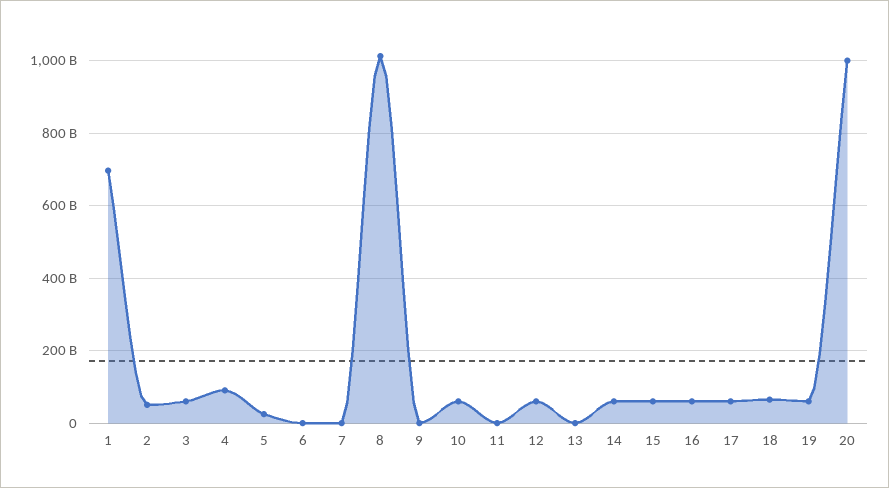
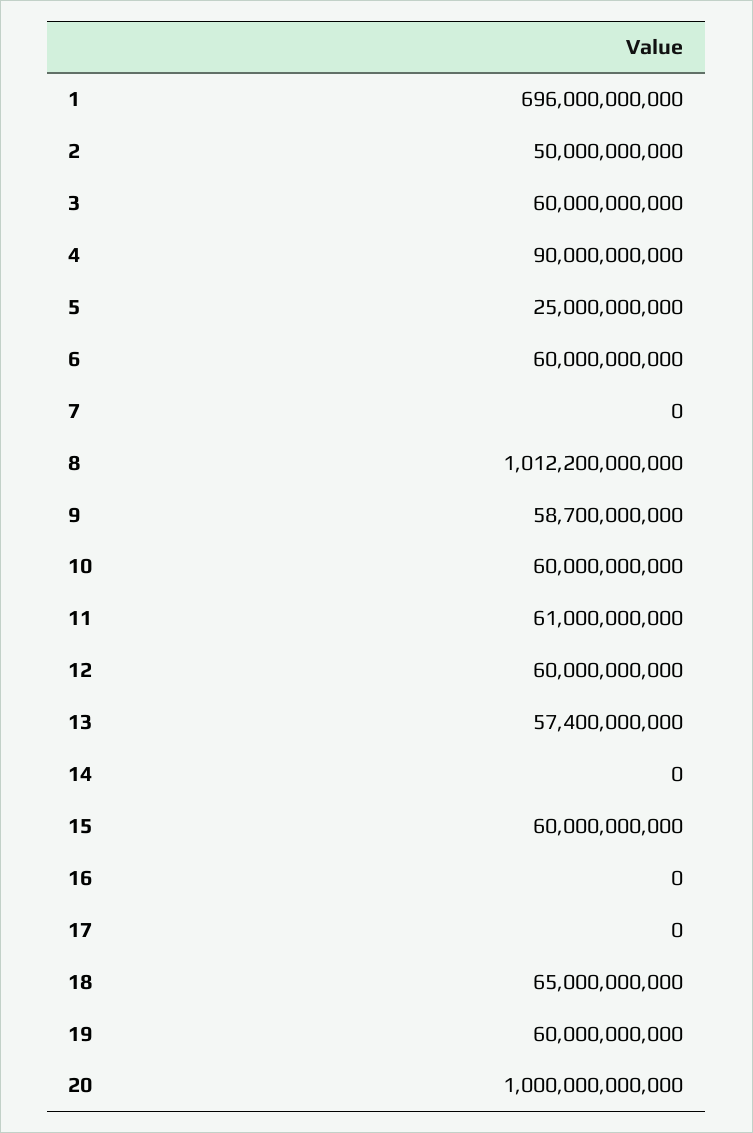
  {
    "1": 696000000000,
    "2": 50000000000,
    "3": 60000000000,
    "4": 90000000000,
    "5": 25000000000,
-   "6": 0,
+   "6": 60000000000,
    "7": 0,
    "8": 1012200000000,
-   "9": 0,
+   "9": 58700000000,
    "10": 60000000000,
-   "11": 0,
+   "11": 61000000000,
    "12": 60000000000,
-   "13": 0,
+   "13": 57400000000,
-   "14": 60000000000,
+   "14": 0,
    "15": 60000000000,
-   "16": 60000000000,
+   "16": 0,
-   "17": 60000000000,
+   "17": 0,
    "18": 65000000000,
    "19": 60000000000,
    "20": 1000000000000
  }

